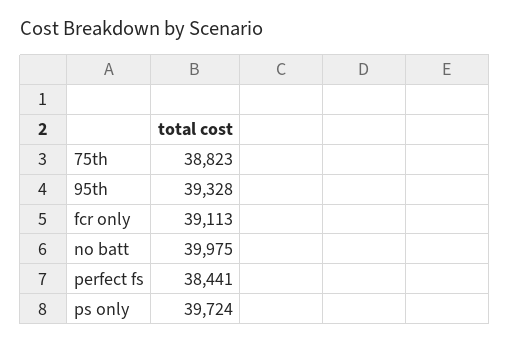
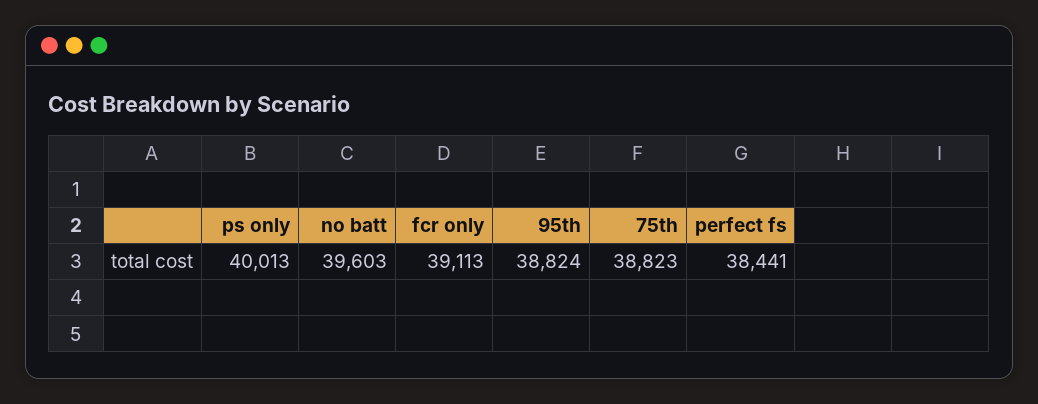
  {
    "75th": 38823,
-   "95th": 39328,
+   "95th": 38824,
    "fcr only": 39113,
-   "no batt": 39975,
+   "no batt": 39603,
    "perfect fs": 38441,
-   "ps only": 39724
+   "ps only": 40013
  }

